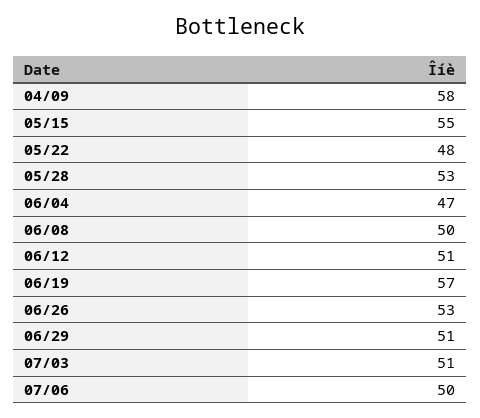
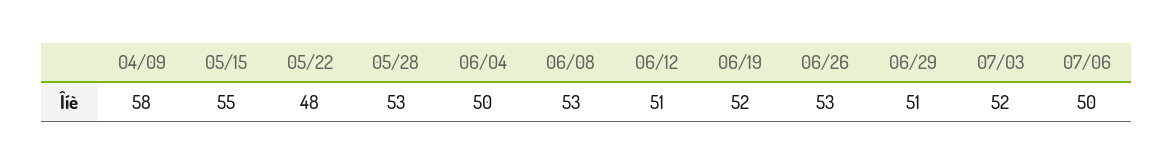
  {
    "04/09": 58,
    "05/15": 55,
    "05/22": 48,
    "05/28": 53,
-   "06/04": 47,
+   "06/04": 50,
-   "06/08": 50,
+   "06/08": 53,
    "06/12": 51,
-   "06/19": 57,
+   "06/19": 52,
    "06/26": 53,
    "06/29": 51,
-   "07/03": 51,
+   "07/03": 52,
    "07/06": 50
  }

